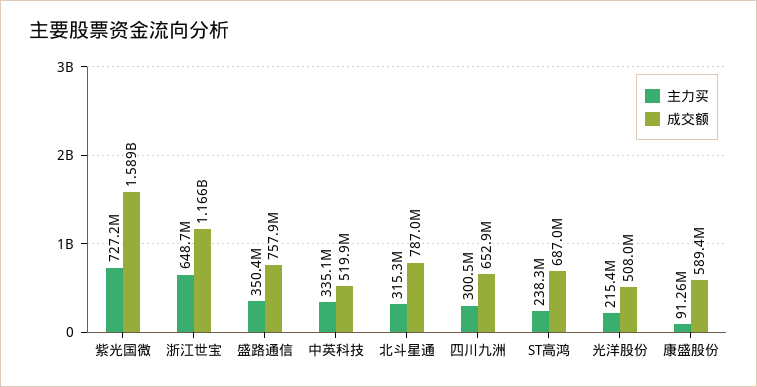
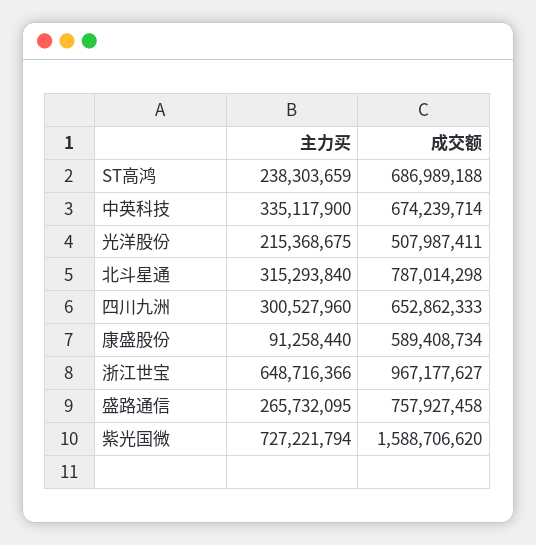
  {
    "主力买": {
      "紫光国微": 727221794,
      "浙江世宝": 648716366,
-     "盛路通信": 350400000,
+     "盛路通信": 265732095,
      "中英科技": 335117900,
      "北斗星通": 315293840,
      "四川九洲": 300527960,
      "ST高鸿": 238303659,
      "光洋股份": 215368675,
      "康盛股份": 91258440
    },
    "成交额": {
      "紫光国微": 1588706620,
-     "浙江世宝": 1166000000,
+     "浙江世宝": 967177627,
      "盛路通信": 757927458,
-     "中英科技": 519900000,
+     "中英科技": 674239714,
      "北斗星通": 787014298,
      "四川九洲": 652862333,
      "ST高鸿": 686989188,
      "光洋股份": 507987411,
      "康盛股份": 589408734
    }
  }

